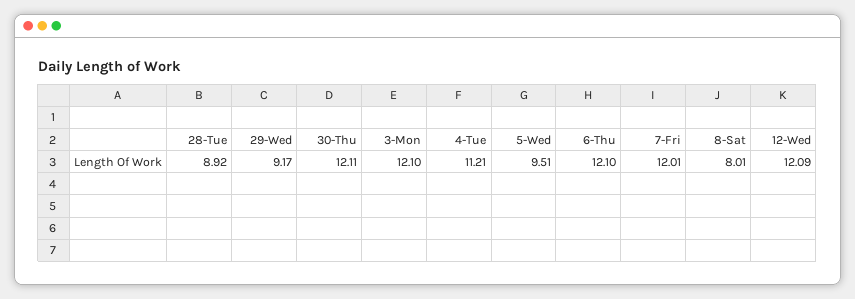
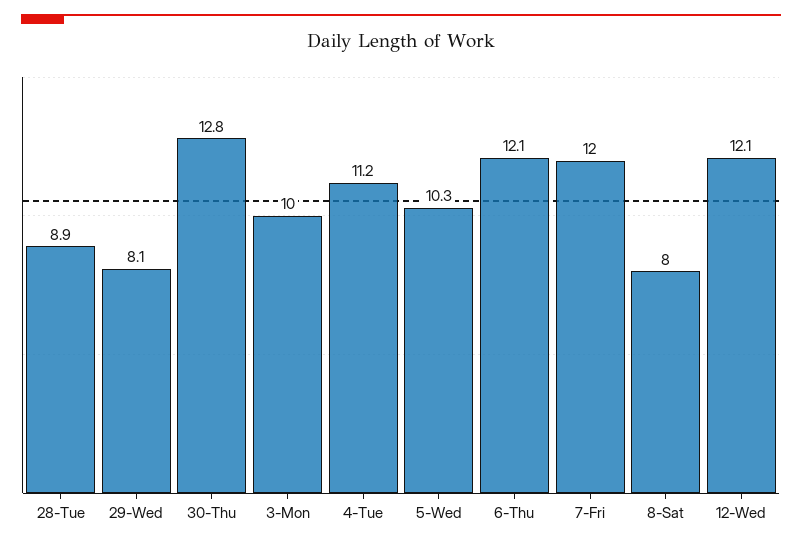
  {
    "28-Tue": 8.92,
-   "29-Wed": 9.17,
+   "29-Wed": 8.1,
-   "30-Thu": 12.11,
+   "30-Thu": 12.8,
-   "3-Mon": 12.1,
+   "3-Mon": 10,
    "4-Tue": 11.21,
-   "5-Wed": 9.51,
+   "5-Wed": 10.3,
    "6-Thu": 12.1,
    "7-Fri": 12.01,
    "8-Sat": 8.01,
    "12-Wed": 12.09
  }

